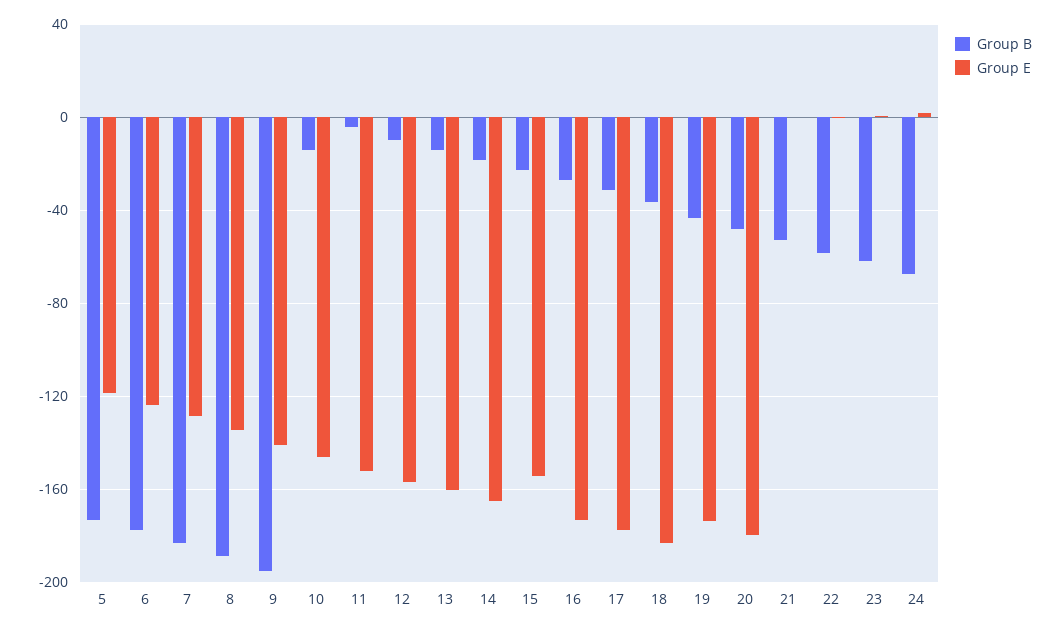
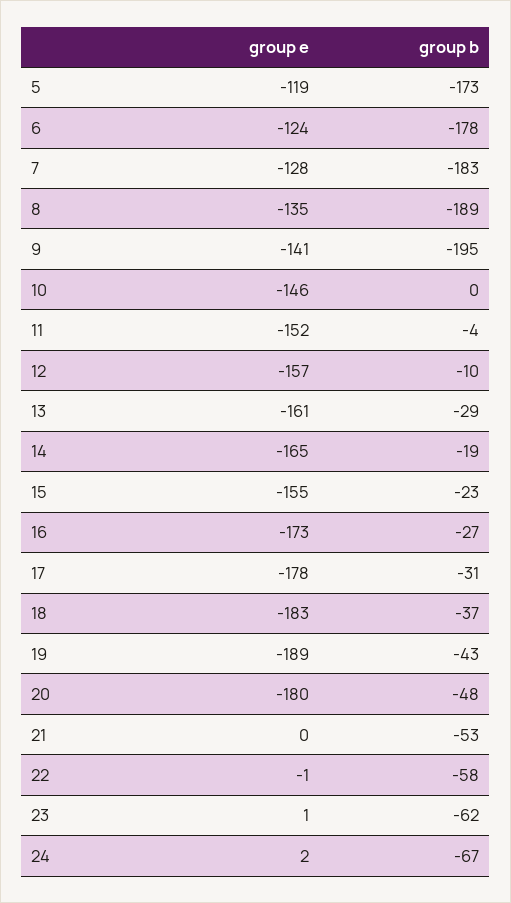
  {
    "Group B": {
      "5": -173,
      "6": -178,
      "7": -183,
      "8": -189,
      "9": -195,
-     "10": -15,
+     "10": 0,
      "11": -4,
      "12": -10,
-     "13": -15,
+     "13": -29,
      "14": -19,
      "15": -23,
      "16": -27,
      "17": -31,
      "18": -37,
      "19": -43,
      "20": -48,
      "21": -53,
      "22": -58,
      "23": -62,
      "24": -67
    },
    "Group E": {
      "5": -119,
      "6": -124,
      "7": -128,
      "8": -135,
      "9": -141,
      "10": -146,
      "11": -152,
      "12": -157,
      "13": -161,
      "14": -165,
      "15": -155,
      "16": -173,
      "17": -178,
      "18": -183,
-     "19": -175,
+     "19": -189,
      "20": -180,
      "21": 0,
      "22": -1,
      "23": 1,
      "24": 2
    }
  }

